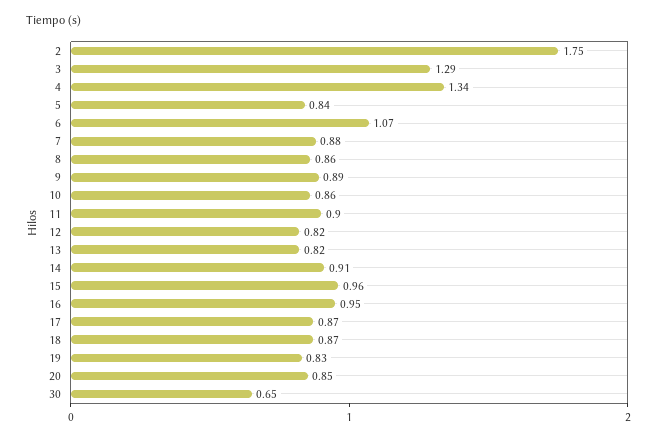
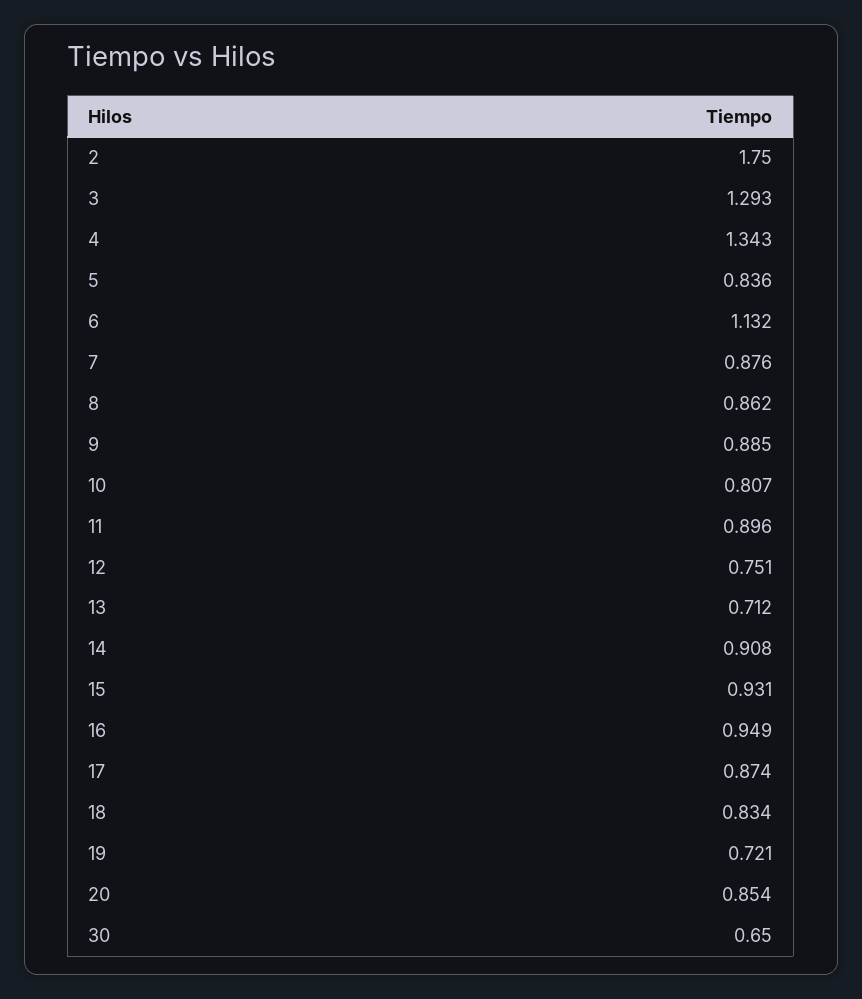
  {
    "2": 1.75,
    "3": 1.293,
    "4": 1.343,
    "5": 0.836,
-   "6": 1.07,
+   "6": 1.132,
    "7": 0.876,
    "8": 0.862,
    "9": 0.885,
-   "10": 0.86,
+   "10": 0.807,
    "11": 0.896,
-   "12": 0.82,
+   "12": 0.751,
-   "13": 0.82,
+   "13": 0.712,
    "14": 0.908,
-   "15": 0.96,
+   "15": 0.931,
    "16": 0.949,
    "17": 0.874,
-   "18": 0.87,
+   "18": 0.834,
-   "19": 0.83,
+   "19": 0.721,
    "20": 0.854,
    "30": 0.65
  }

